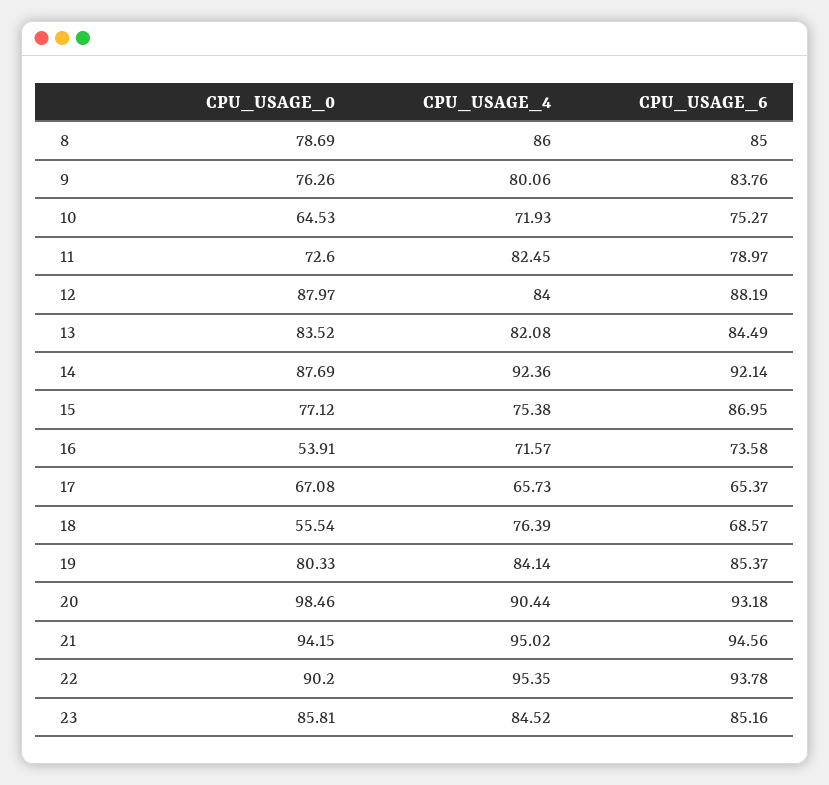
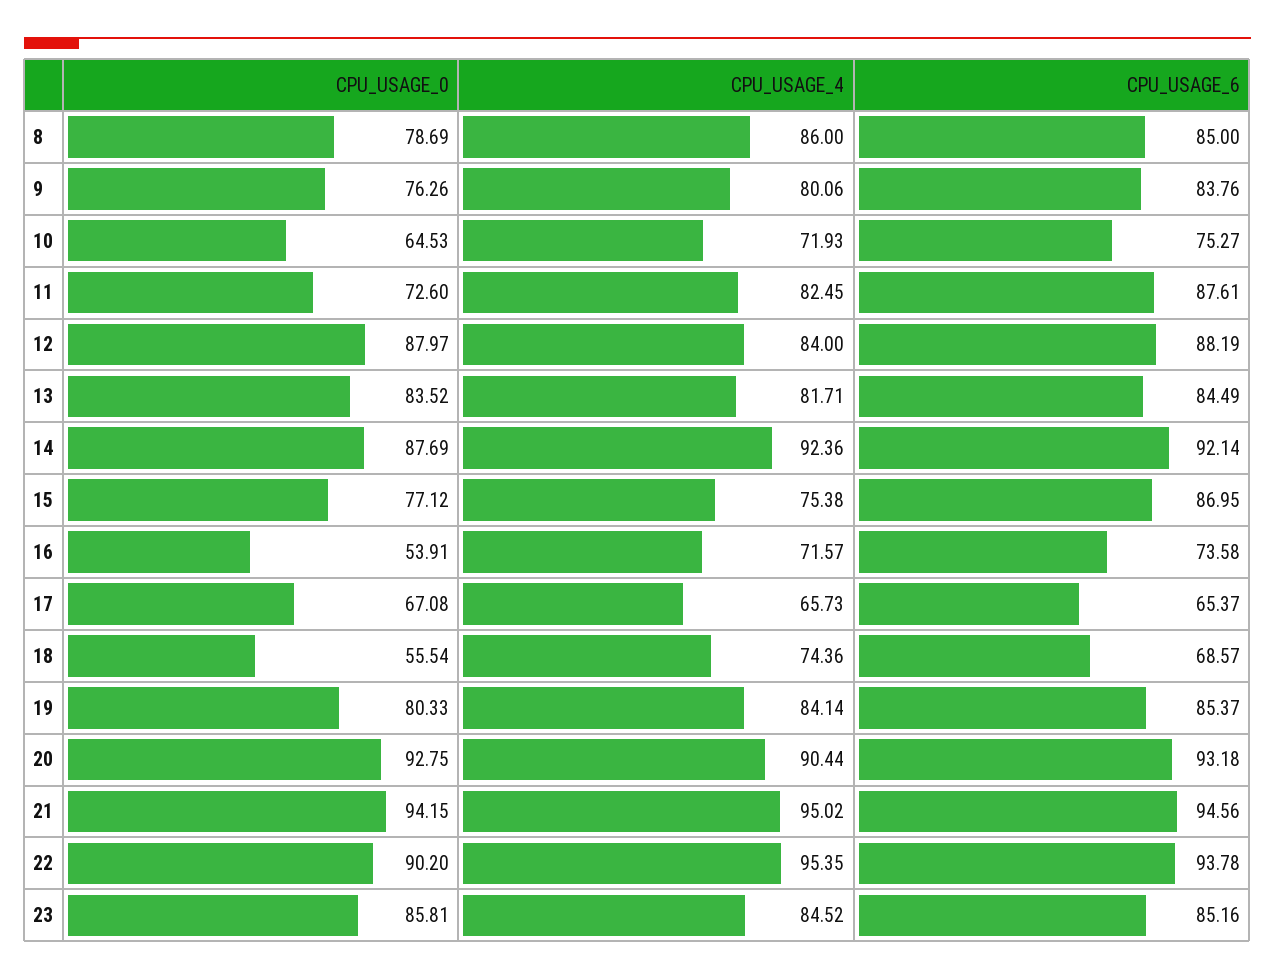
  {
    "CPU_USAGE_0": {
      "8": 78.69,
      "9": 76.26,
      "10": 64.53,
      "11": 72.6,
      "12": 87.97,
      "13": 83.52,
      "14": 87.69,
      "15": 77.12,
      "16": 53.91,
      "17": 67.08,
      "18": 55.54,
      "19": 80.33,
-     "20": 98.46,
+     "20": 92.75,
      "21": 94.15,
      "22": 90.2,
      "23": 85.81
    },
    "CPU_USAGE_4": {
      "8": 86,
      "9": 80.06,
      "10": 71.93,
      "11": 82.45,
      "12": 84,
-     "13": 82.08,
+     "13": 81.71,
      "14": 92.36,
      "15": 75.38,
      "16": 71.57,
      "17": 65.73,
-     "18": 76.39,
+     "18": 74.36,
      "19": 84.14,
      "20": 90.44,
      "21": 95.02,
      "22": 95.35,
      "23": 84.52
    },
    "CPU_USAGE_6": {
      "8": 85,
      "9": 83.76,
      "10": 75.27,
-     "11": 78.97,
+     "11": 87.61,
      "12": 88.19,
      "13": 84.49,
      "14": 92.14,
      "15": 86.95,
      "16": 73.58,
      "17": 65.37,
      "18": 68.57,
      "19": 85.37,
      "20": 93.18,
      "21": 94.56,
      "22": 93.78,
      "23": 85.16
    }
  }

